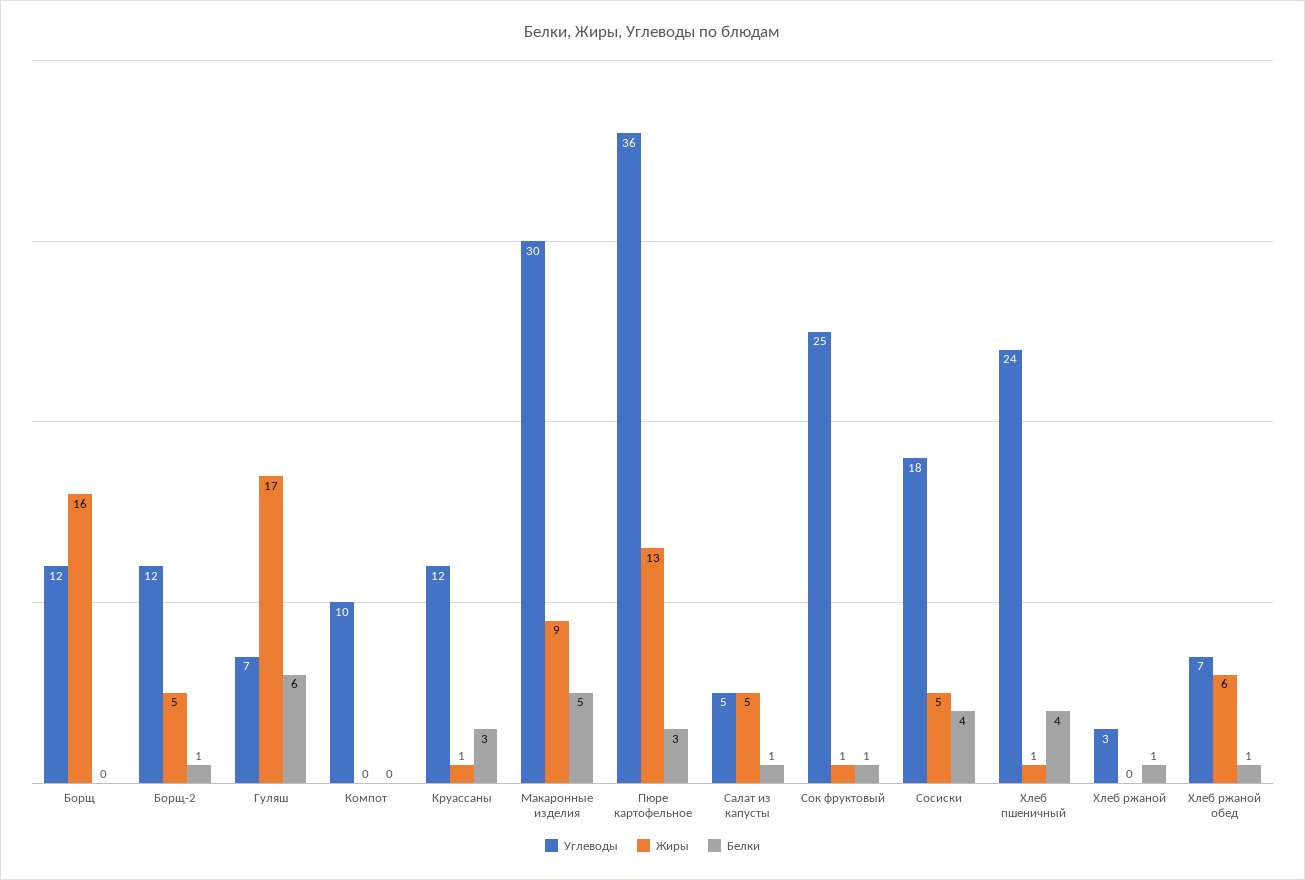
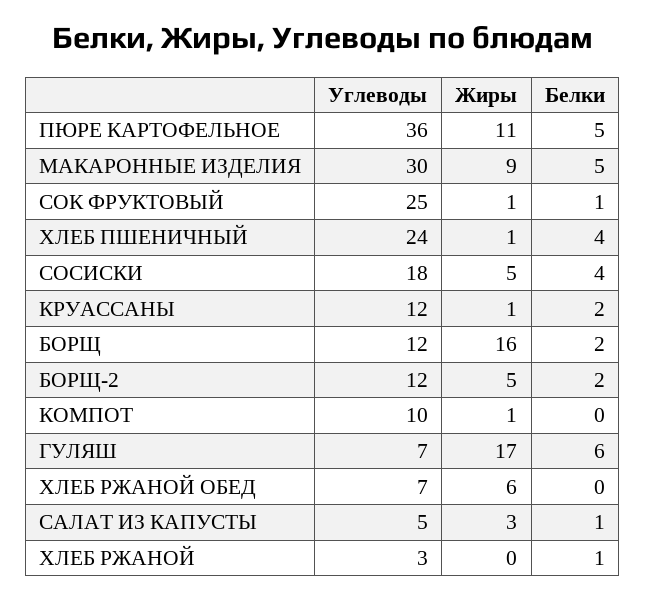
  {
    "Углеводы": {
      "Борщ": 12,
      "Борщ-2": 12,
      "Гуляш": 7,
      "Компот": 10,
      "Круассаны": 12,
      "Макаронные изделия": 30,
      "Пюре картофельное": 36,
      "Салат из капусты": 5,
      "Сок фруктовый": 25,
      "Сосиски": 18,
      "Хлеб пшеничный": 24,
      "Хлеб ржаной": 3,
      "Хлеб ржаной обед": 7
    },
    "Жиры": {
      "Борщ": 16,
      "Борщ-2": 5,
      "Гуляш": 17,
-     "Компот": 0,
+     "Компот": 1,
      "Круассаны": 1,
      "Макаронные изделия": 9,
-     "Пюре картофельное": 13,
+     "Пюре картофельное": 11,
-     "Салат из капусты": 5,
+     "Салат из капусты": 3,
      "Сок фруктовый": 1,
      "Сосиски": 5,
      "Хлеб пшеничный": 1,
      "Хлеб ржаной": 0,
      "Хлеб ржаной обед": 6
    },
    "Белки": {
-     "Борщ": 0,
+     "Борщ": 2,
-     "Борщ-2": 1,
+     "Борщ-2": 2,
      "Гуляш": 6,
      "Компот": 0,
-     "Круассаны": 3,
+     "Круассаны": 2,
      "Макаронные изделия": 5,
-     "Пюре картофельное": 3,
+     "Пюре картофельное": 5,
      "Салат из капусты": 1,
      "Сок фруктовый": 1,
      "Сосиски": 4,
      "Хлеб пшеничный": 4,
      "Хлеб ржаной": 1,
-     "Хлеб ржаной обед": 1
+     "Хлеб ржаной обед": 0
    }
  }

